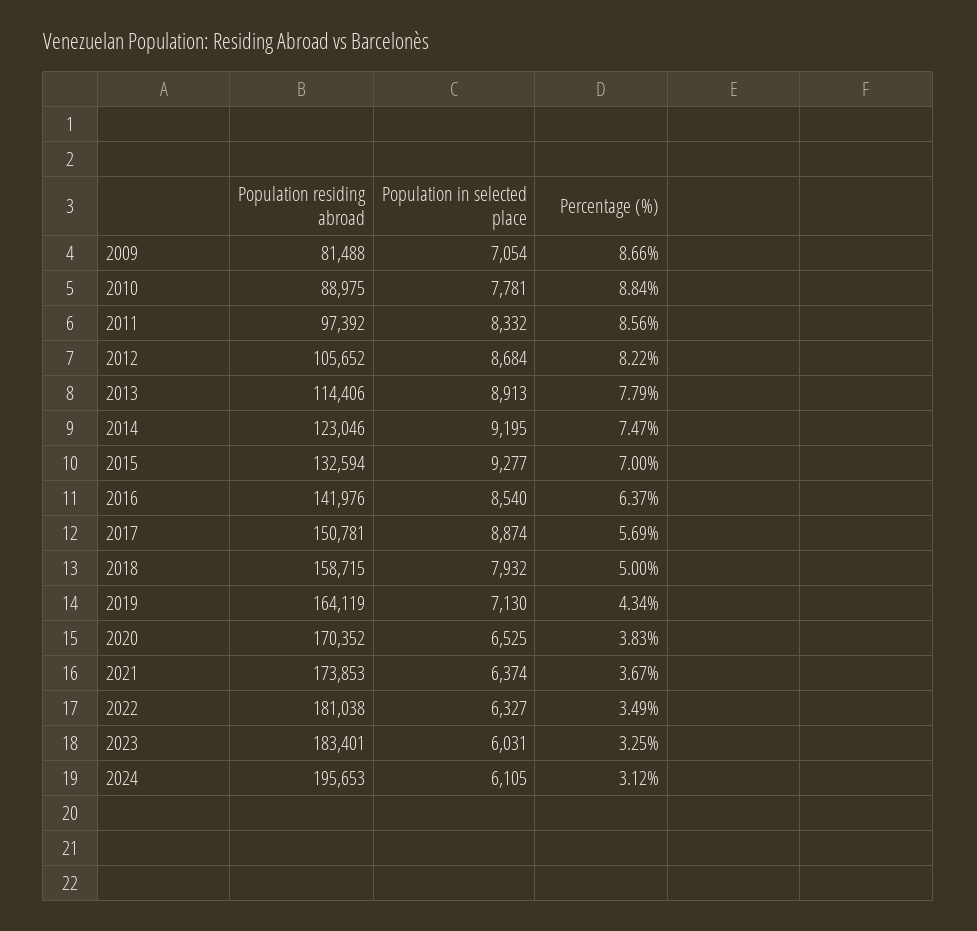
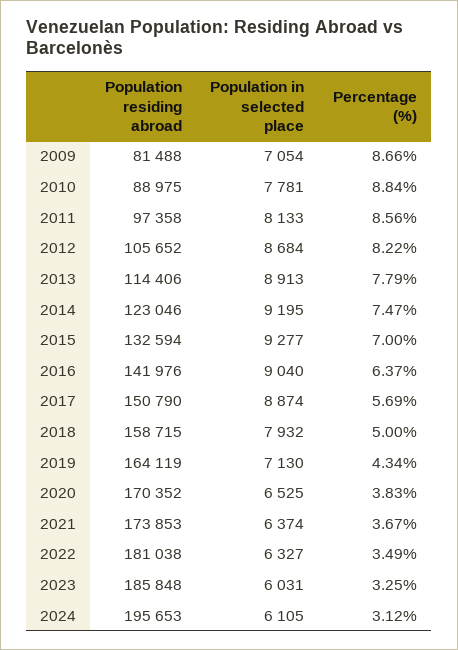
  {
    "Population residing abroad": {
      "2009": 81488,
      "2010": 88975,
-     "2011": 97392,
+     "2011": 97358,
      "2012": 105652,
      "2013": 114406,
      "2014": 123046,
      "2015": 132594,
      "2016": 141976,
-     "2017": 150781,
+     "2017": 150790,
      "2018": 158715,
      "2019": 164119,
      "2020": 170352,
      "2021": 173853,
      "2022": 181038,
-     "2023": 183401,
+     "2023": 185848,
      "2024": 195653
    },
    "Population in selected place": {
      "2009": 7054,
      "2010": 7781,
-     "2011": 8332,
+     "2011": 8133,
      "2012": 8684,
      "2013": 8913,
      "2014": 9195,
      "2015": 9277,
-     "2016": 8540,
+     "2016": 9040,
      "2017": 8874,
      "2018": 7932,
      "2019": 7130,
      "2020": 6525,
      "2021": 6374,
      "2022": 6327,
      "2023": 6031,
      "2024": 6105
    },
    "Percentage (%)": {
      "2009": 8.66,
      "2010": 8.84,
      "2011": 8.56,
      "2012": 8.22,
      "2013": 7.79,
      "2014": 7.47,
      "2015": 7,
      "2016": 6.37,
      "2017": 5.69,
      "2018": 5,
      "2019": 4.34,
      "2020": 3.83,
      "2021": 3.67,
      "2022": 3.49,
      "2023": 3.25,
      "2024": 3.12
    }
  }

